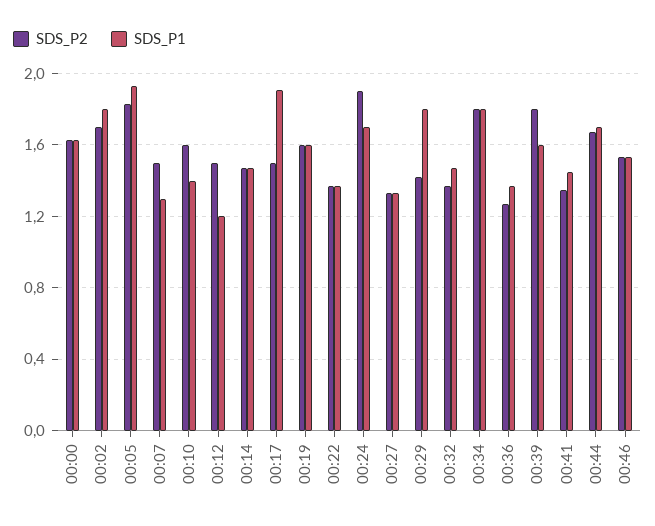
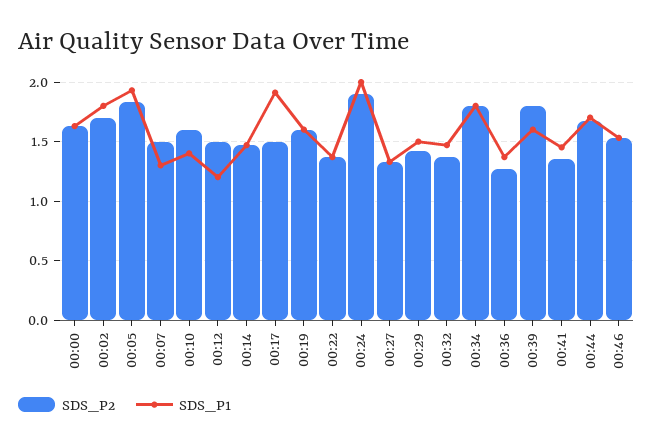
  {
    "SDS_P2": {
      "00:00": 1.65,
      "00:02": 1.7,
      "00:05": 1.85,
      "00:07": 1.5,
      "00:10": 1.6,
      "00:12": 1.5,
      "00:14": 1.45,
      "00:17": 1.5,
      "00:19": 1.6,
      "00:22": 1.35,
      "00:24": 1.9,
      "00:27": 1.35,
      "00:29": 1.4,
      "00:32": 1.35,
      "00:34": 1.8,
      "00:36": 1.25,
      "00:39": 1.8,
      "00:41": 1.35,
      "00:44": 1.65,
      "00:46": 1.55
    },
    "SDS_P1": {
      "00:00": 1.65,
      "00:02": 1.8,
      "00:05": 1.95,
      "00:07": 1.3,
      "00:10": 1.4,
      "00:12": 1.2,
      "00:14": 1.45,
      "00:17": 1.9,
      "00:19": 1.6,
      "00:22": 1.35,
-     "00:24": 1.7,
+     "00:24": 2,
      "00:27": 1.35,
-     "00:29": 1.8,
+     "00:29": 1.5,
      "00:32": 1.45,
      "00:34": 1.8,
      "00:36": 1.35,
      "00:39": 1.6,
      "00:41": 1.45,
      "00:44": 1.7,
      "00:46": 1.55
    }
  }

